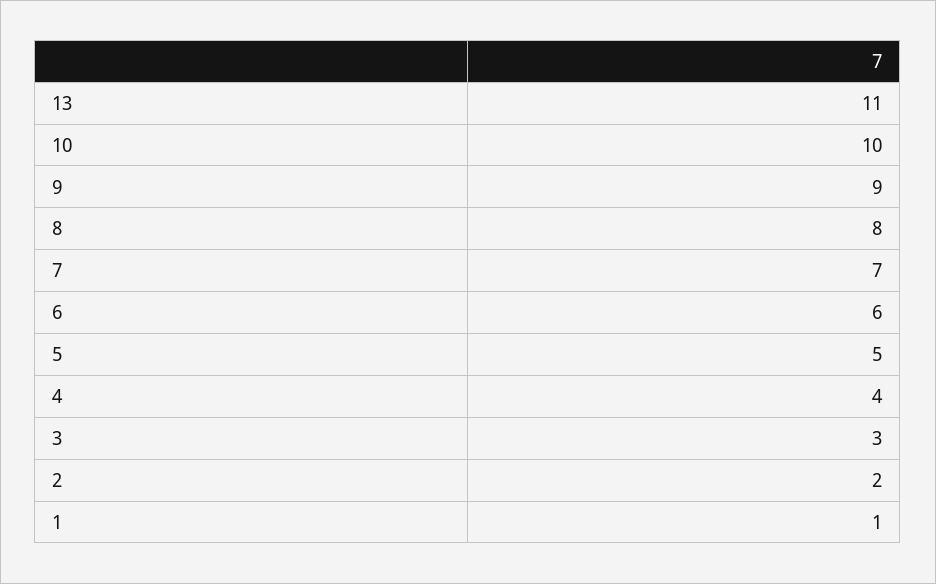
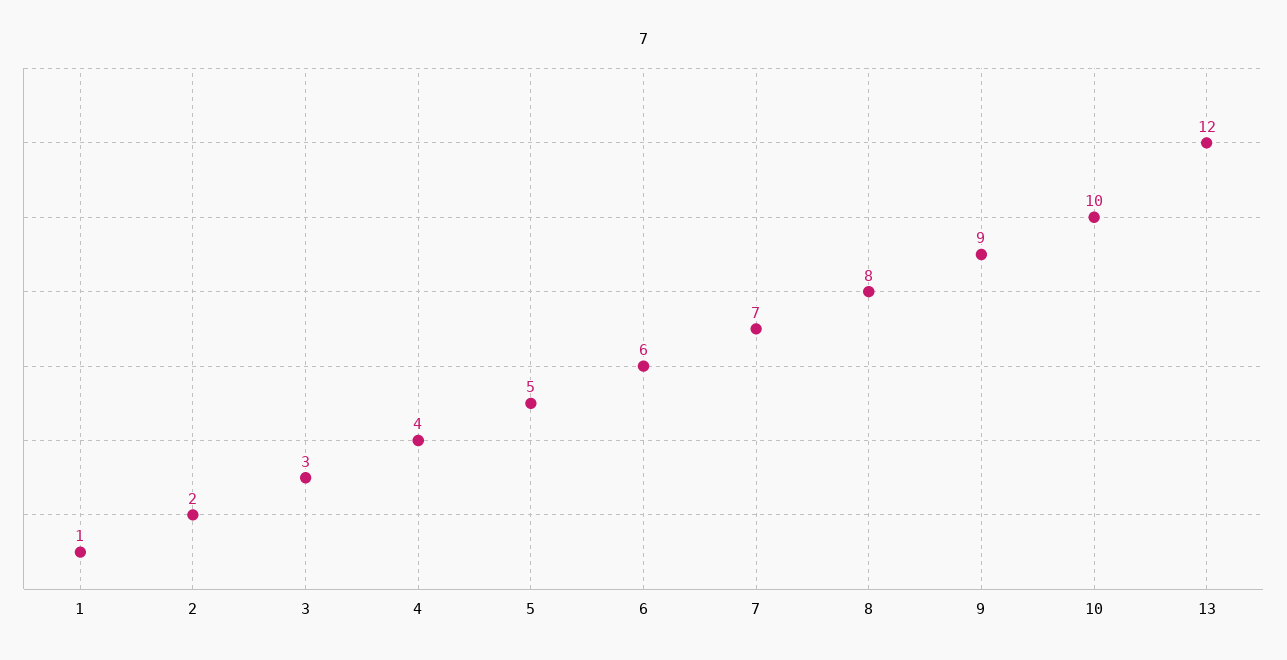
  {
-   "13": 11,
+   "13": 12,
    "10": 10,
    "9": 9,
    "8": 8,
    "7": 7,
    "6": 6,
    "5": 5,
    "4": 4,
    "3": 3,
    "2": 2,
    "1": 1
  }

